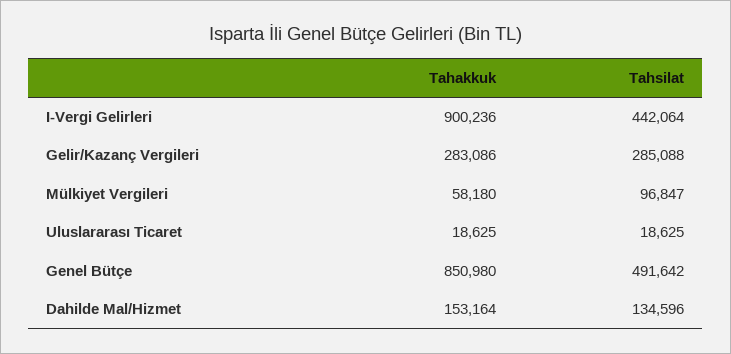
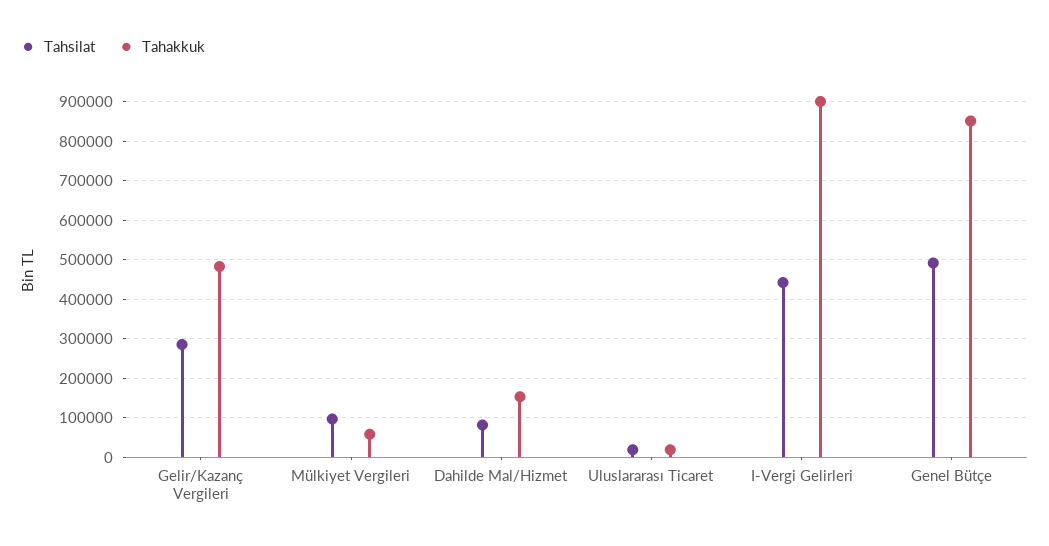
  {
    "Tahakkuk": {
      "I-Vergi Gelirleri": 900236,
-     "Gelir/Kazanç Vergileri": 283086,
+     "Gelir/Kazanç Vergileri": 480000,
      "Mülkiyet Vergileri": 58180,
      "Uluslararası Ticaret": 18625,
      "Genel Bütçe": 850980,
      "Dahilde Mal/Hizmet": 153164
    },
    "Tahsilat": {
      "I-Vergi Gelirleri": 442064,
      "Gelir/Kazanç Vergileri": 285088,
      "Mülkiyet Vergileri": 96847,
      "Uluslararası Ticaret": 18625,
      "Genel Bütçe": 491642,
-     "Dahilde Mal/Hizmet": 134596
+     "Dahilde Mal/Hizmet": 80000
    }
  }

